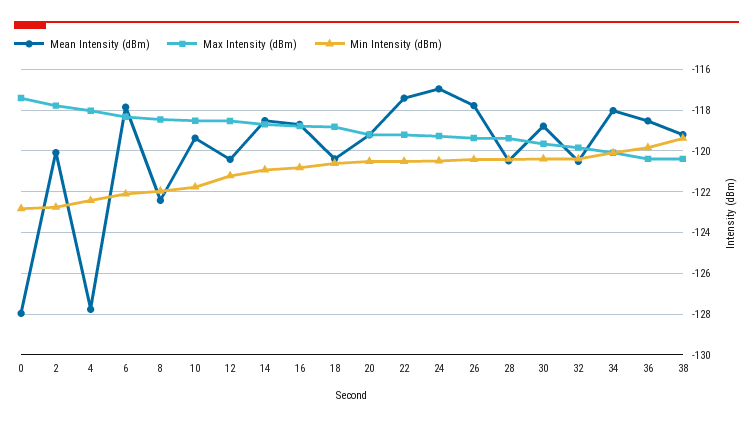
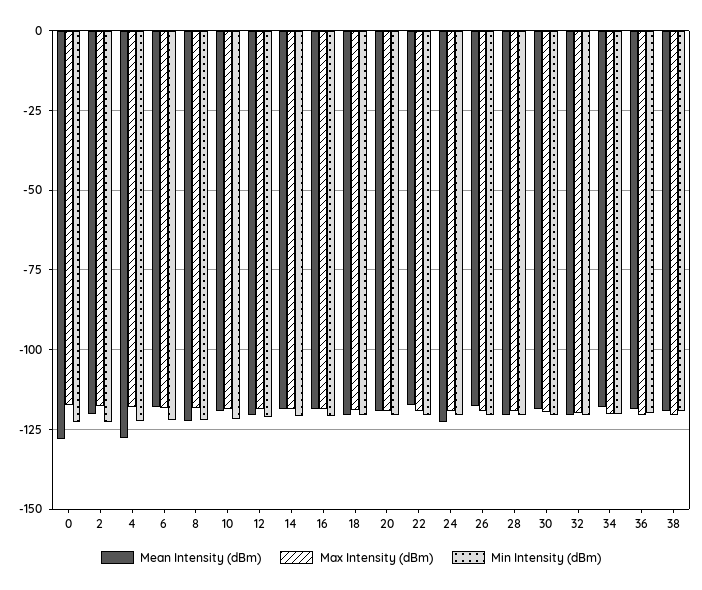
  {
    "Mean Intensity (dBm)": {
      "0": -128,
      "2": -120,
      "4": -128,
      "6": -118,
      "8": -122.5,
      "10": -119.5,
      "12": -120.5,
      "14": -118.5,
      "16": -118.5,
      "18": -120.5,
      "20": -119,
      "22": -117.5,
-     "24": -117,
+     "24": -122.5,
      "26": -118,
      "28": -120.5,
      "30": -119,
      "32": -120.5,
      "34": -118,
      "36": -118.5,
      "38": -119
    },
    "Max Intensity (dBm)": {
      "0": -117.5,
      "2": -118,
      "4": -118,
      "6": -118.5,
      "8": -118.5,
      "10": -118.5,
      "12": -118.5,
      "14": -118.5,
      "16": -119,
      "18": -119,
      "20": -119,
      "22": -119,
      "24": -119.5,
      "26": -119.5,
      "28": -119.5,
      "30": -119.5,
      "32": -120,
      "34": -120,
      "36": -120.5,
      "38": -120.5
    },
    "Min Intensity (dBm)": {
      "0": -123,
      "2": -123,
      "4": -122.5,
      "6": -122,
      "8": -122,
      "10": -122,
      "12": -121,
      "14": -121,
      "16": -121,
      "18": -120.5,
      "20": -120.5,
      "22": -120.5,
      "24": -120.5,
      "26": -120.5,
      "28": -120.5,
      "30": -120.5,
      "32": -120.5,
      "34": -120,
      "36": -120,
      "38": -119.5
    }
  }

